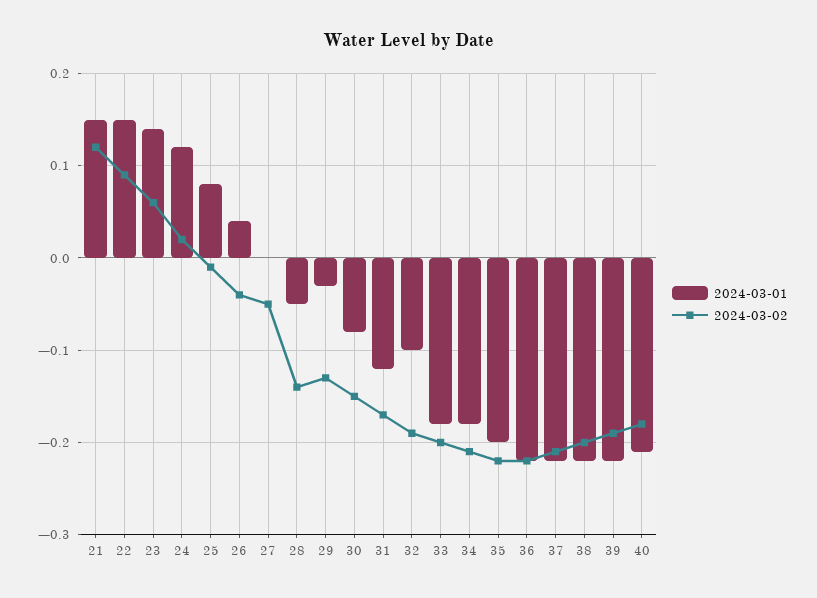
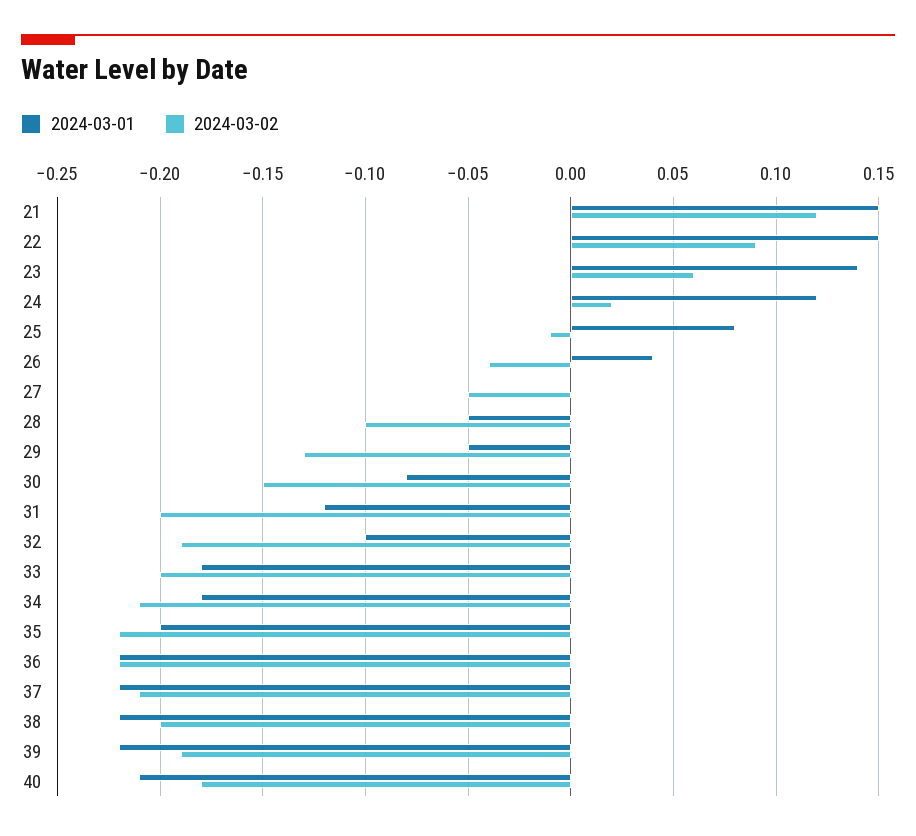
  {
    "2024-03-01": {
      "21": 0.15,
      "22": 0.15,
      "23": 0.14,
      "24": 0.12,
      "25": 0.08,
      "26": 0.04,
      "27": 0,
      "28": -0.05,
-     "29": -0.03,
+     "29": -0.05,
      "30": -0.08,
      "31": -0.12,
      "32": -0.1,
      "33": -0.18,
      "34": -0.18,
      "35": -0.2,
      "36": -0.22,
      "37": -0.22,
      "38": -0.22,
      "39": -0.22,
      "40": -0.21
    },
    "2024-03-02": {
      "21": 0.12,
      "22": 0.09,
      "23": 0.06,
      "24": 0.02,
      "25": -0.01,
      "26": -0.04,
      "27": -0.05,
-     "28": -0.14,
+     "28": -0.1,
      "29": -0.13,
      "30": -0.15,
-     "31": -0.17,
+     "31": -0.2,
      "32": -0.19,
      "33": -0.2,
      "34": -0.21,
      "35": -0.22,
      "36": -0.22,
      "37": -0.21,
      "38": -0.2,
      "39": -0.19,
      "40": -0.18
    }
  }

